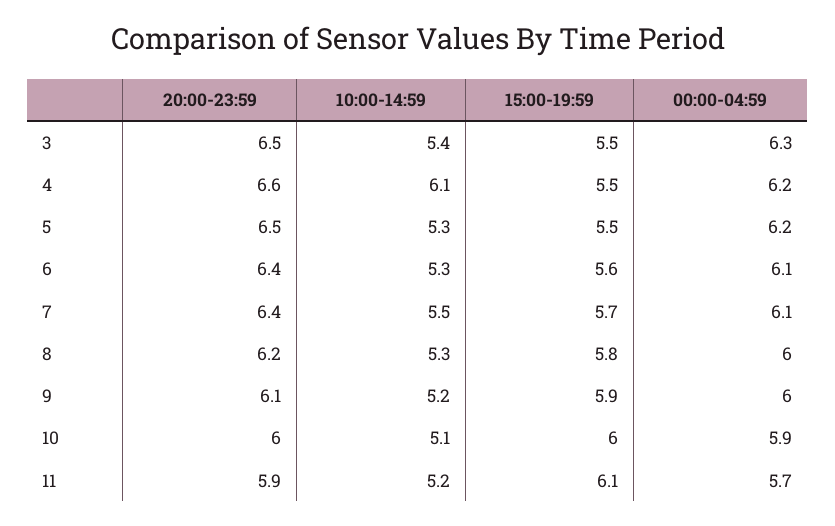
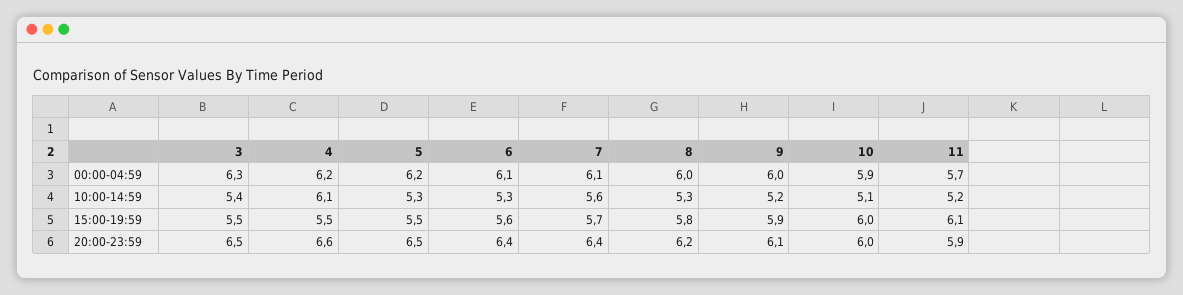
  {
    "20:00-23:59": {
      "3": 6.5,
      "4": 6.6,
      "5": 6.5,
      "6": 6.4,
      "7": 6.4,
      "8": 6.2,
      "9": 6.1,
      "10": 6,
      "11": 5.9
    },
    "10:00-14:59": {
      "3": 5.4,
      "4": 6.1,
      "5": 5.3,
      "6": 5.3,
-     "7": 5.5,
+     "7": 5.6,
      "8": 5.3,
      "9": 5.2,
      "10": 5.1,
      "11": 5.2
    },
    "15:00-19:59": {
      "3": 5.5,
      "4": 5.5,
      "5": 5.5,
      "6": 5.6,
      "7": 5.7,
      "8": 5.8,
      "9": 5.9,
      "10": 6,
      "11": 6.1
    },
    "00:00-04:59": {
      "3": 6.3,
      "4": 6.2,
      "5": 6.2,
      "6": 6.1,
      "7": 6.1,
      "8": 6,
      "9": 6,
      "10": 5.9,
      "11": 5.7
    }
  }

